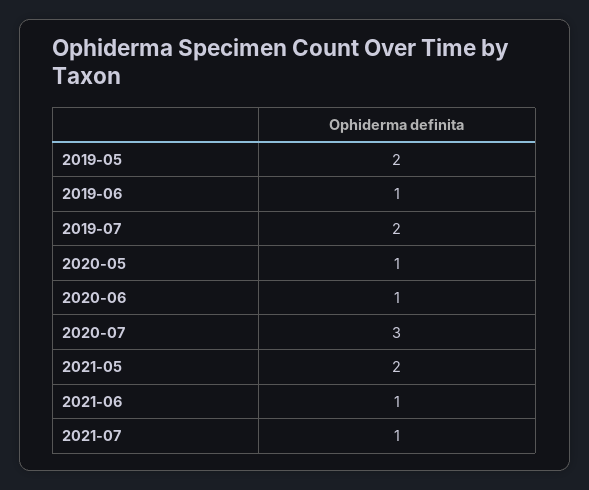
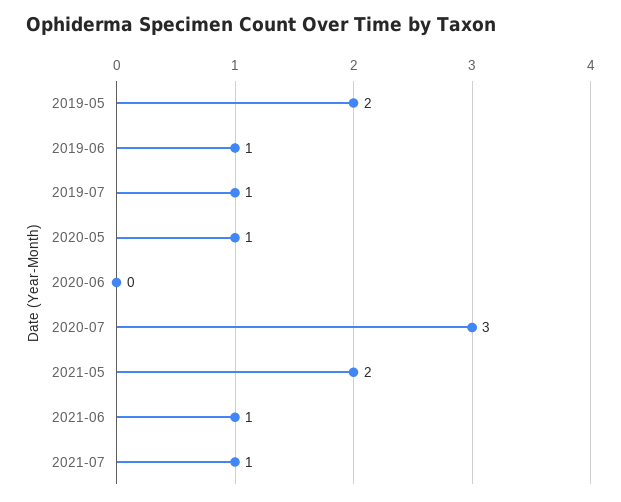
  {
    "2019-05": 2,
    "2019-06": 1,
-   "2019-07": 2,
+   "2019-07": 1,
    "2020-05": 1,
-   "2020-06": 1,
+   "2020-06": 0,
    "2020-07": 3,
    "2021-05": 2,
    "2021-06": 1,
    "2021-07": 1
  }

